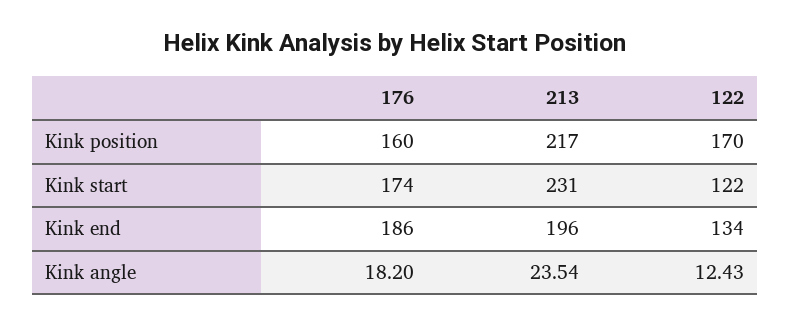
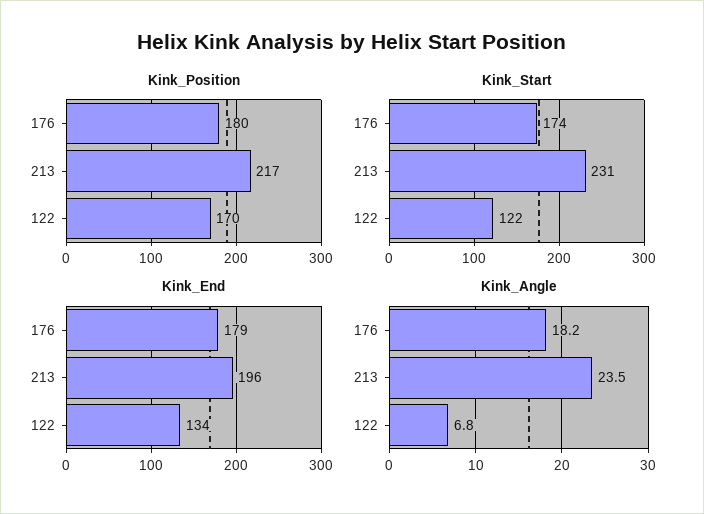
  {
    "Kink position": {
-     "176": 160,
+     "176": 180,
      "213": 217,
      "122": 170
    },
    "Kink start": {
      "176": 174,
      "213": 231,
      "122": 122
    },
    "Kink end": {
-     "176": 186,
+     "176": 179,
      "213": 196,
      "122": 134
    },
    "Kink angle": {
      "176": 18.2,
      "213": 23.54,
-     "122": 12.43
+     "122": 6.8
    }
  }

